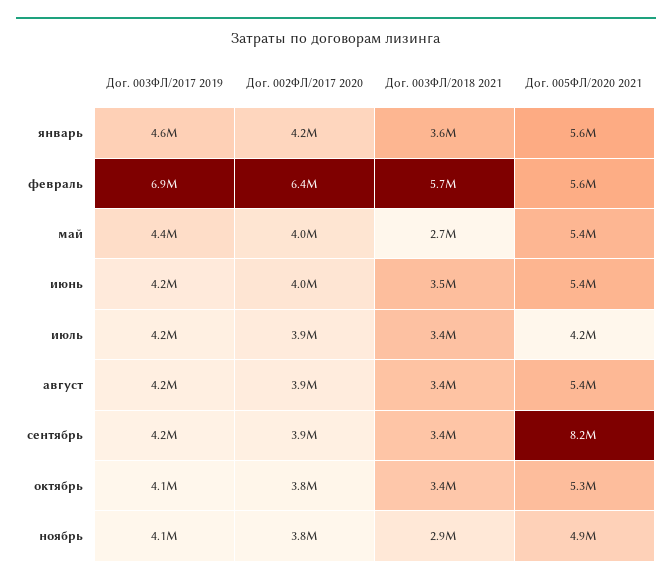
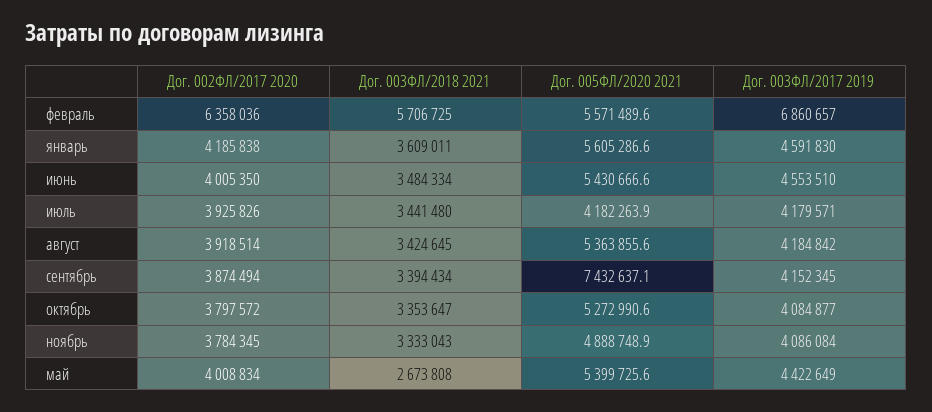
  {
    "Дог. 003ФЛ/2017 2019": {
      "январь": 4591830,
      "февраль": 6860657,
      "май": 4422649,
-     "июнь": 4200000,
+     "июнь": 4553510,
      "июль": 4179571,
      "август": 4184842,
      "сентябрь": 4152345,
      "октябрь": 4084877,
      "ноябрь": 4086084
    },
    "Дог. 002ФЛ/2017 2020": {
      "январь": 4185838,
      "февраль": 6358036,
      "май": 4008834,
      "июнь": 4005350,
      "июль": 3925826,
      "август": 3918514,
      "сентябрь": 3874494,
      "октябрь": 3797572,
      "ноябрь": 3784345
    },
    "Дог. 003ФЛ/2018 2021": {
      "январь": 3609011,
      "февраль": 5706725,
      "май": 2673808,
      "июнь": 3484334,
      "июль": 3441480,
      "август": 3424645,
      "сентябрь": 3394434,
      "октябрь": 3353647,
-     "ноябрь": 2900000
+     "ноябрь": 3333043
    },
    "Дог. 005ФЛ/2020 2021": {
      "январь": 5605286.6,
      "февраль": 5571489.6,
      "май": 5399725.6,
      "июнь": 5430666.6,
      "июль": 4182263.9,
      "август": 5363855.6,
-     "сентябрь": 8200000,
+     "сентябрь": 7432637.1,
      "октябрь": 5272990.6,
      "ноябрь": 4888748.9
    }
  }

